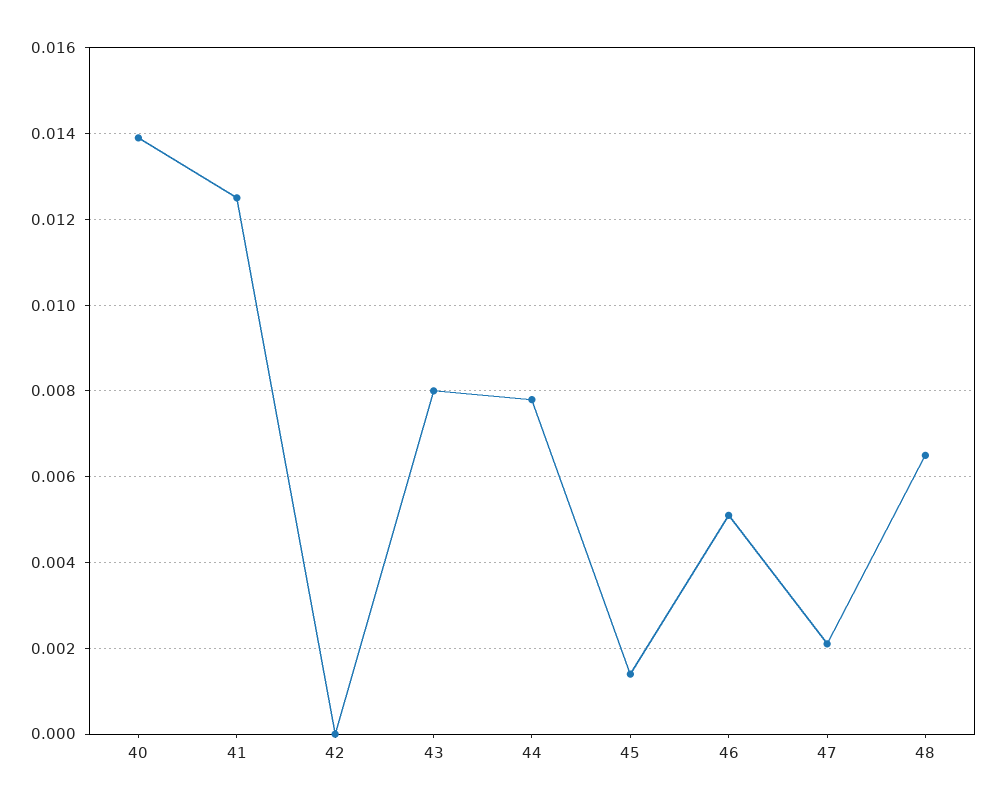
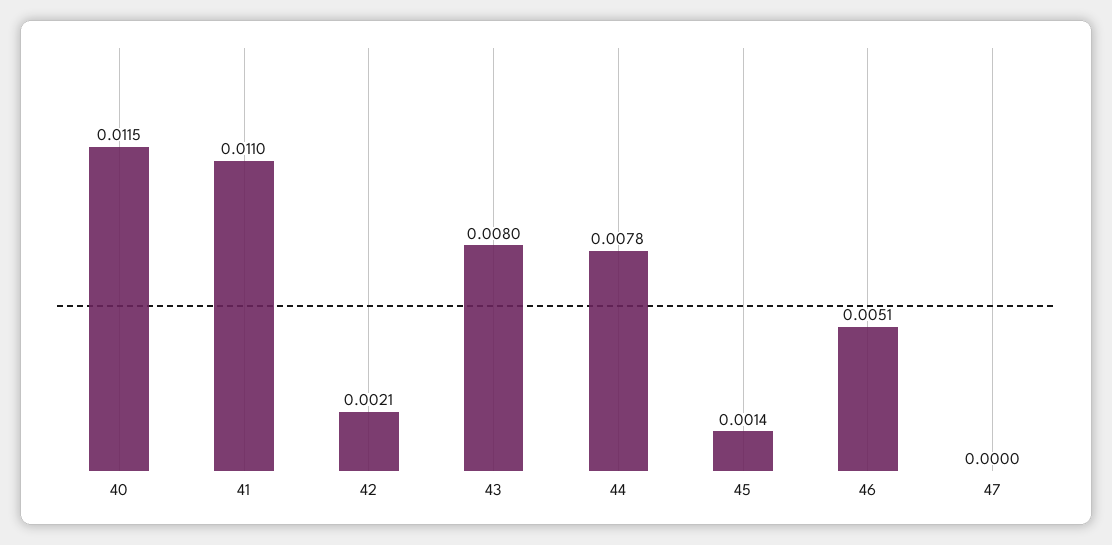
  {
-   "40": 0.014,
+   "40": 0.0115,
-   "41": 0.0125,
+   "41": 0.011,
-   "42": 0,
+   "42": 0.0021,
    "43": 0.008,
    "44": 0.0078,
    "45": 0.0014,
    "46": 0.0051,
-   "47": 0.002,
+   "47": 0
-   "48": 0.0065
  }

